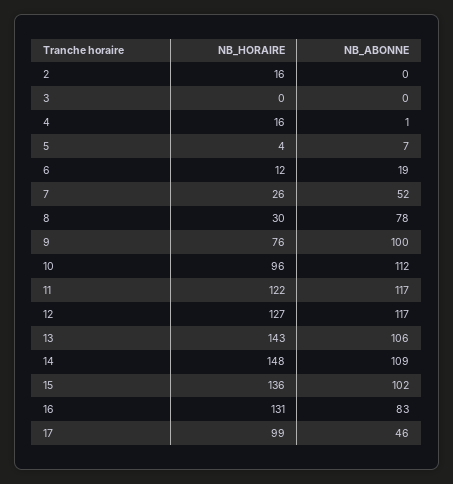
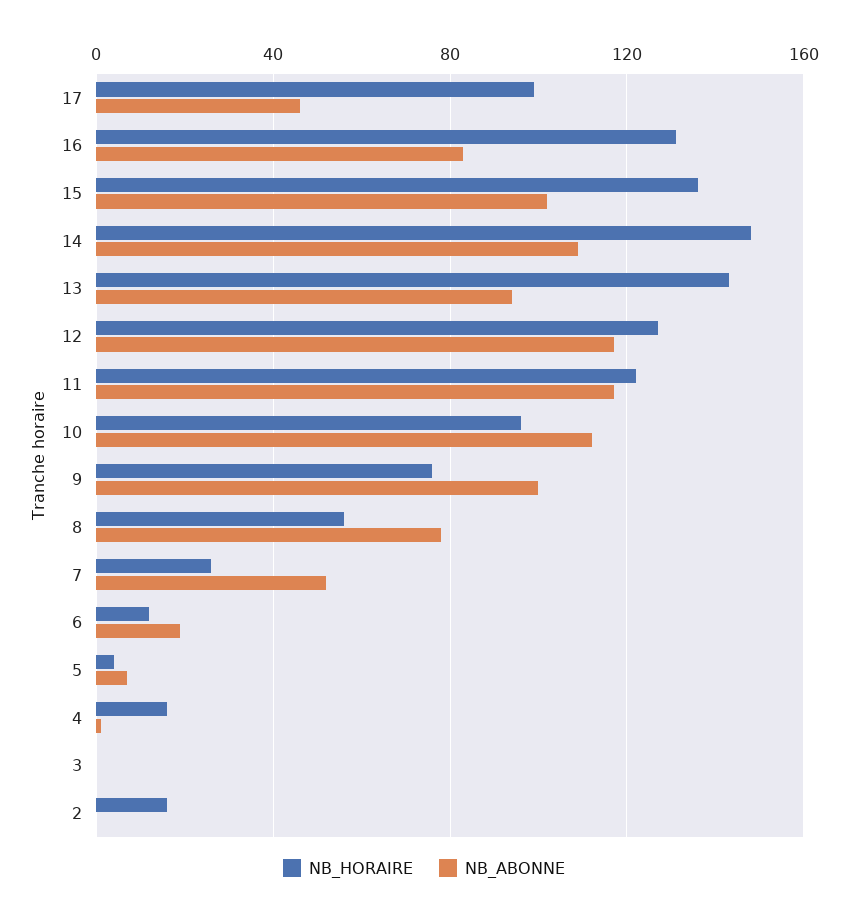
  {
    "NB_HORAIRE": {
      "2": 16,
      "3": 0,
      "4": 16,
      "5": 4,
      "6": 12,
      "7": 26,
-     "8": 30,
+     "8": 55,
      "9": 76,
      "10": 96,
      "11": 122,
      "12": 127,
      "13": 143,
      "14": 148,
      "15": 136,
      "16": 131,
      "17": 99
    },
    "NB_ABONNE": {
      "2": 0,
      "3": 0,
      "4": 1,
      "5": 7,
      "6": 19,
      "7": 52,
      "8": 78,
      "9": 100,
      "10": 112,
      "11": 117,
      "12": 117,
-     "13": 106,
+     "13": 95,
      "14": 109,
      "15": 102,
      "16": 83,
      "17": 46
    }
  }

